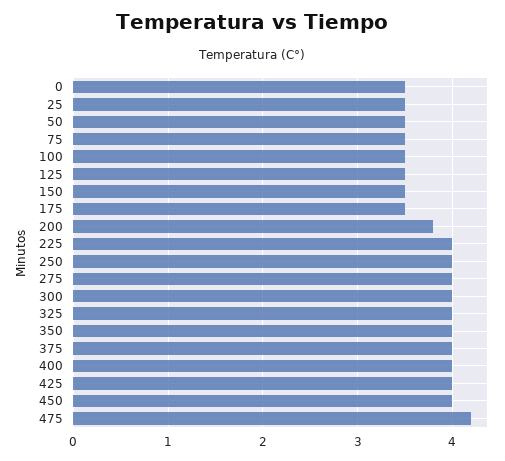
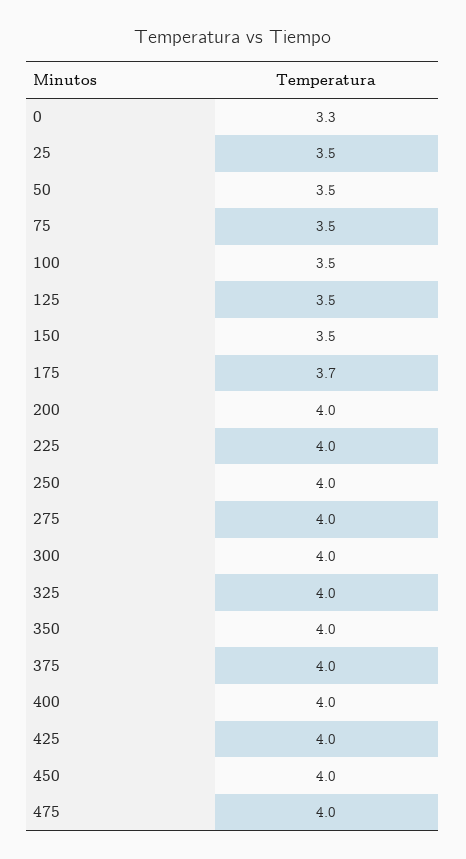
  {
-   "0": 3.5,
+   "0": 3.3,
    "25": 3.5,
    "50": 3.5,
    "75": 3.5,
    "100": 3.5,
    "125": 3.5,
    "150": 3.5,
-   "175": 3.5,
+   "175": 3.7,
-   "200": 3.8,
+   "200": 4,
    "225": 4,
    "250": 4,
    "275": 4,
    "300": 4,
    "325": 4,
    "350": 4,
    "375": 4,
    "400": 4,
    "425": 4,
    "450": 4,
-   "475": 4.2
+   "475": 4
  }

